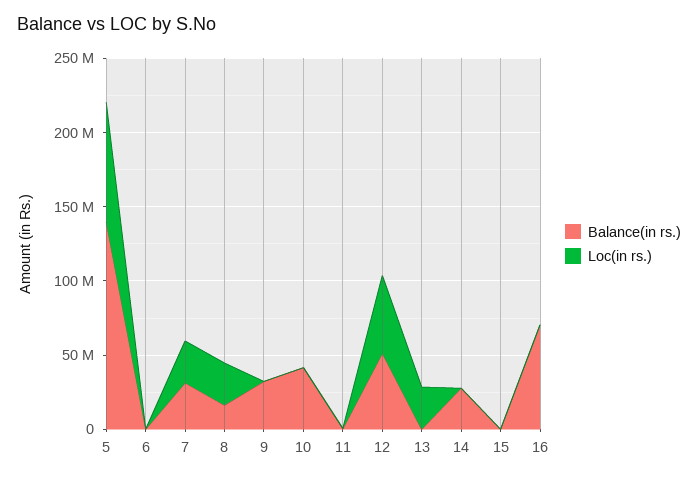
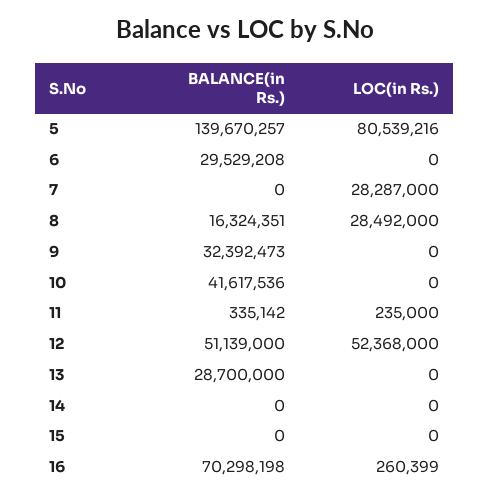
  {
    "Balance(in rs.)": {
      "5": 139670257,
-     "6": 0,
+     "6": 29529208,
-     "7": 30000000,
+     "7": 0,
      "8": 16324351,
      "9": 32392473,
      "10": 41617536,
      "11": 335142,
      "12": 51139000,
-     "13": 0,
+     "13": 28700000,
-     "14": 30000000,
+     "14": 0,
      "15": 0,
      "16": 70298198
    },
    "Loc(in rs.)": {
      "5": 80539216,
      "6": 0,
      "7": 28287000,
      "8": 28492000,
      "9": 0,
      "10": 0,
      "11": 235000,
      "12": 52368000,
-     "13": 30000000,
+     "13": 0,
      "14": 0,
      "15": 0,
      "16": 260399
    }
  }

